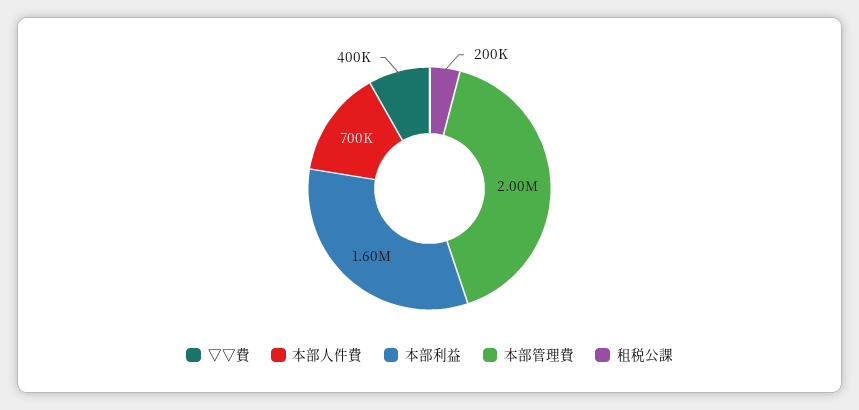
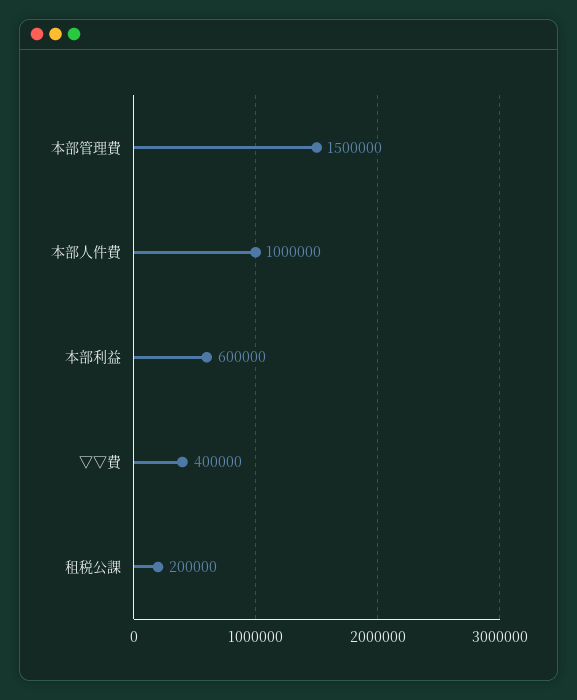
  {
    "▽▽費": 400000,
-   "本部人件費": 700000,
+   "本部人件費": 1000000,
-   "本部利益": 1600000,
+   "本部利益": 600000,
-   "本部管理費": 2000000,
+   "本部管理費": 1500000,
    "租税公課": 200000
  }

